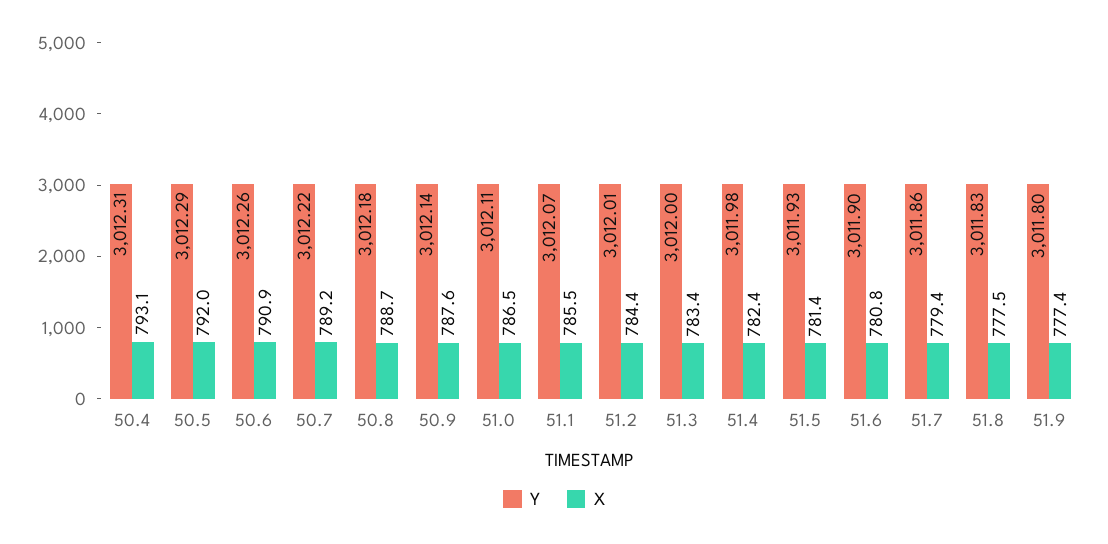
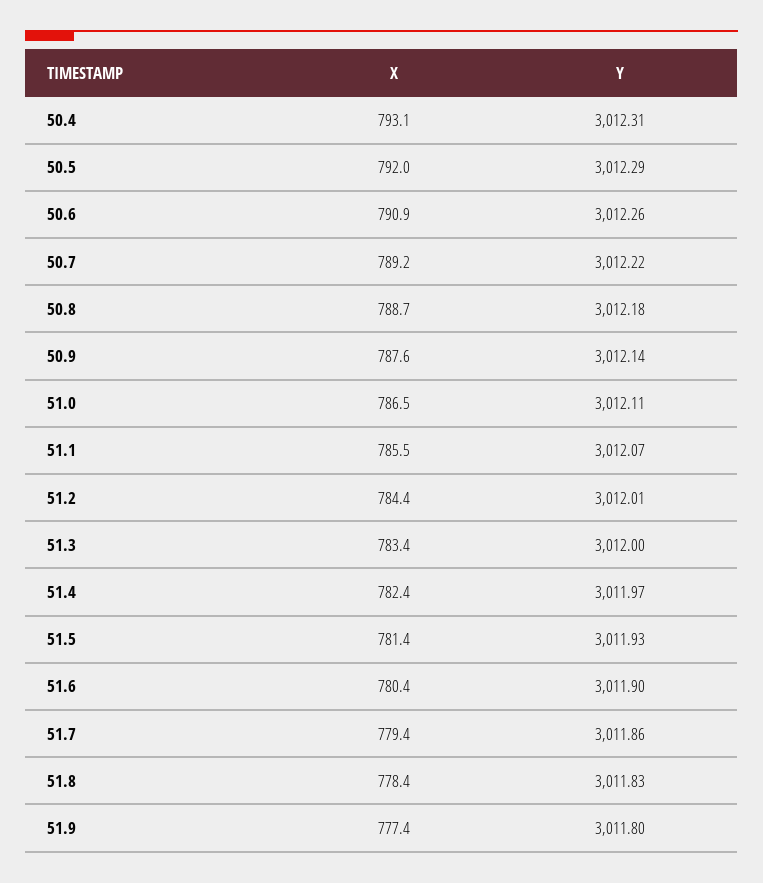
  {
    "Y": {
      "50.4": 3012.31,
      "50.5": 3012.29,
      "50.6": 3012.26,
      "50.7": 3012.22,
      "50.8": 3012.18,
      "50.9": 3012.14,
      "51.0": 3012.11,
      "51.1": 3012.07,
      "51.2": 3012.01,
      "51.3": 3012,
-     "51.4": 3011.98,
+     "51.4": 3011.97,
      "51.5": 3011.93,
      "51.6": 3011.9,
      "51.7": 3011.86,
      "51.8": 3011.83,
      "51.9": 3011.8
    },
    "X": {
      "50.4": 793.1,
      "50.5": 792,
      "50.6": 790.9,
      "50.7": 789.2,
      "50.8": 788.7,
      "50.9": 787.6,
      "51.0": 786.5,
      "51.1": 785.5,
      "51.2": 784.4,
      "51.3": 783.4,
      "51.4": 782.4,
      "51.5": 781.4,
-     "51.6": 780.8,
+     "51.6": 780.4,
      "51.7": 779.4,
-     "51.8": 777.5,
+     "51.8": 778.4,
      "51.9": 777.4
    }
  }

